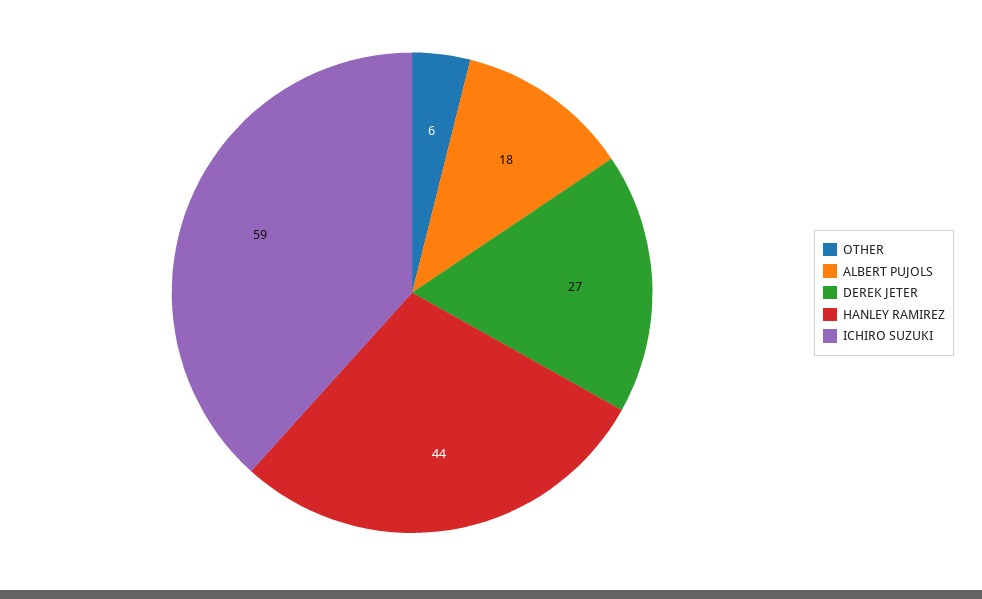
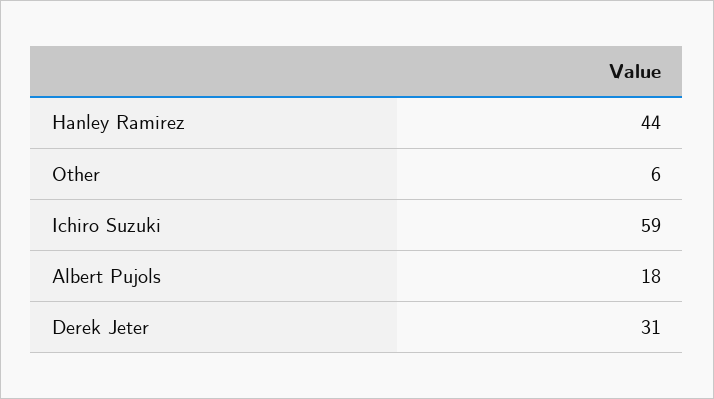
  {
    "OTHER": 6,
    "ALBERT PUJOLS": 18,
-   "DEREK JETER": 27,
+   "DEREK JETER": 31,
    "HANLEY RAMIREZ": 44,
    "ICHIRO SUZUKI": 59
  }

